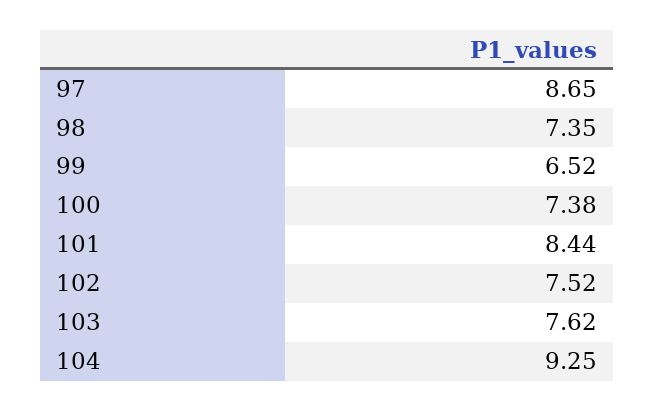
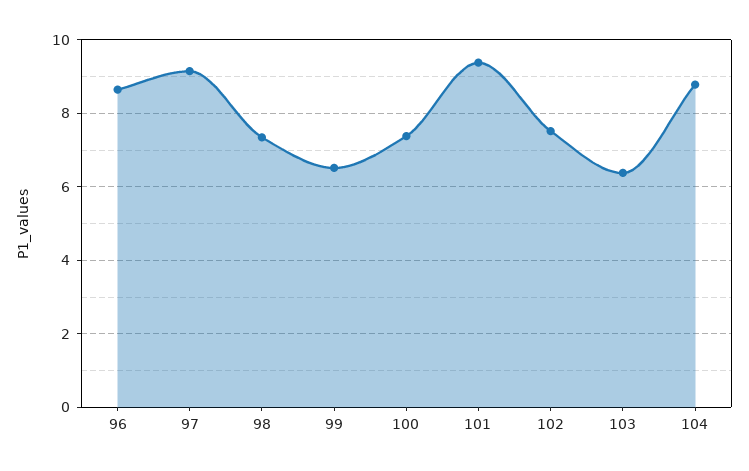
  {
-   "97": 8.65,
+   "97": 9.2,
    "98": 7.35,
    "99": 6.52,
    "100": 7.38,
-   "101": 8.44,
+   "101": 9.4,
    "102": 7.52,
-   "103": 7.62,
+   "103": 6.4,
-   "104": 9.25
+   "104": 8.8,
+   "96": 8.6
  }

